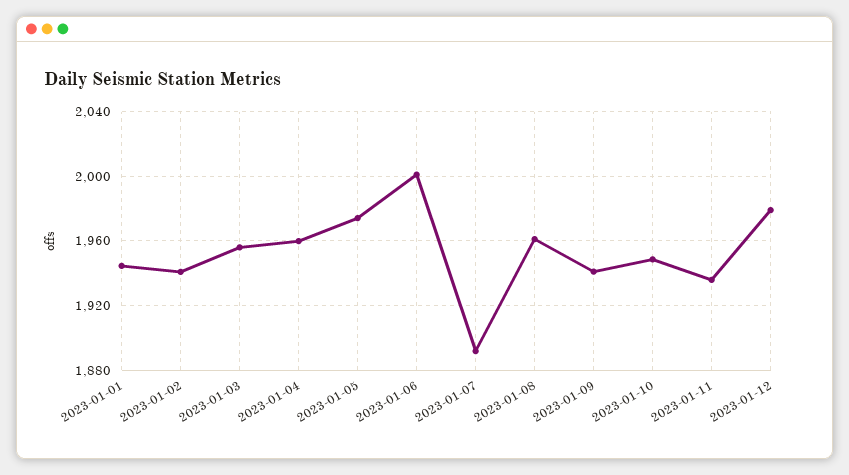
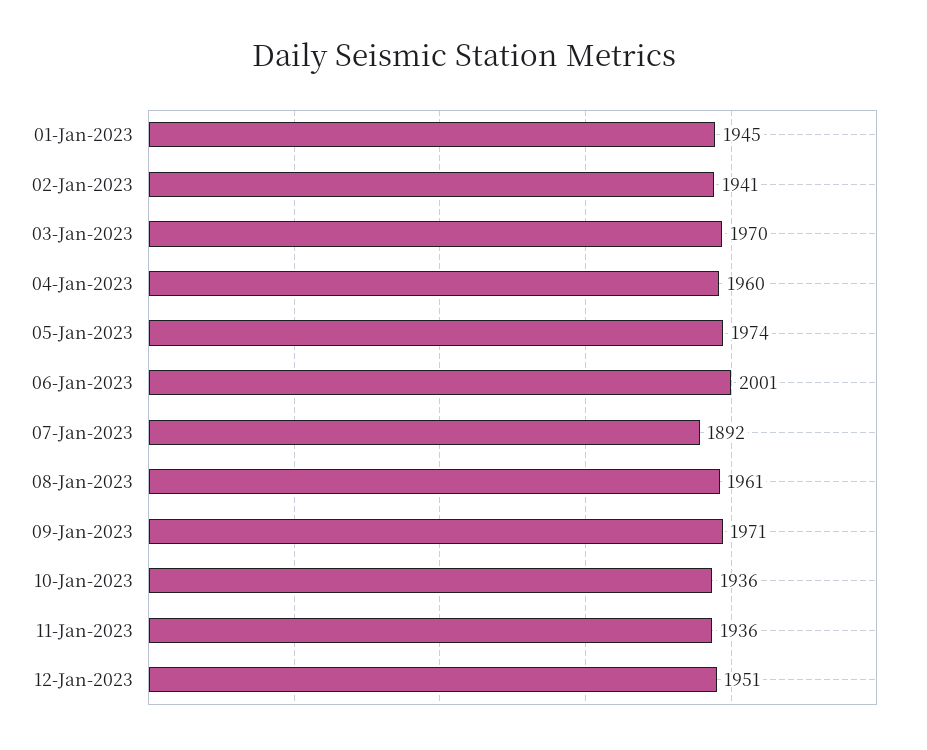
  {
    "2023-01-01": 1945,
    "2023-01-02": 1941,
-   "2023-01-03": 1955,
+   "2023-01-03": 1970,
    "2023-01-04": 1960,
    "2023-01-05": 1974,
    "2023-01-06": 2001,
    "2023-01-07": 1892,
    "2023-01-08": 1961,
-   "2023-01-09": 1940,
+   "2023-01-09": 1971,
-   "2023-01-10": 1950,
+   "2023-01-10": 1936,
    "2023-01-11": 1936,
-   "2023-01-12": 1980
+   "2023-01-12": 1951
  }

